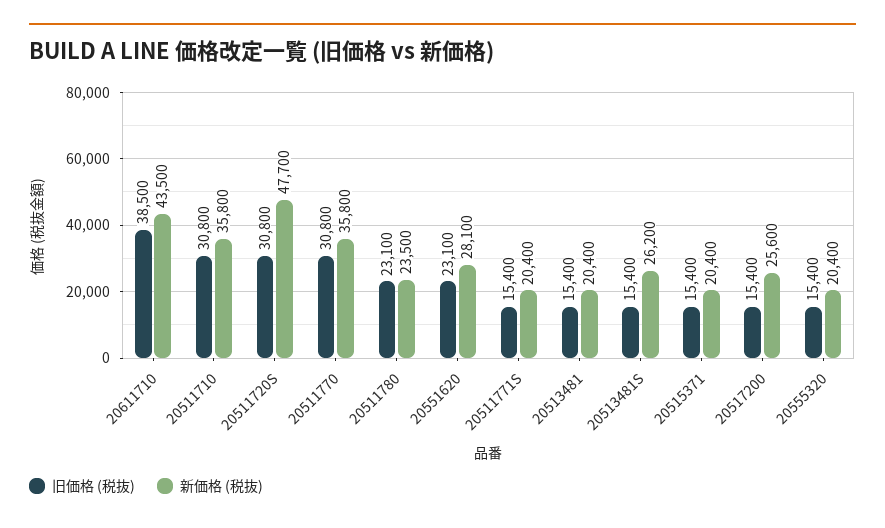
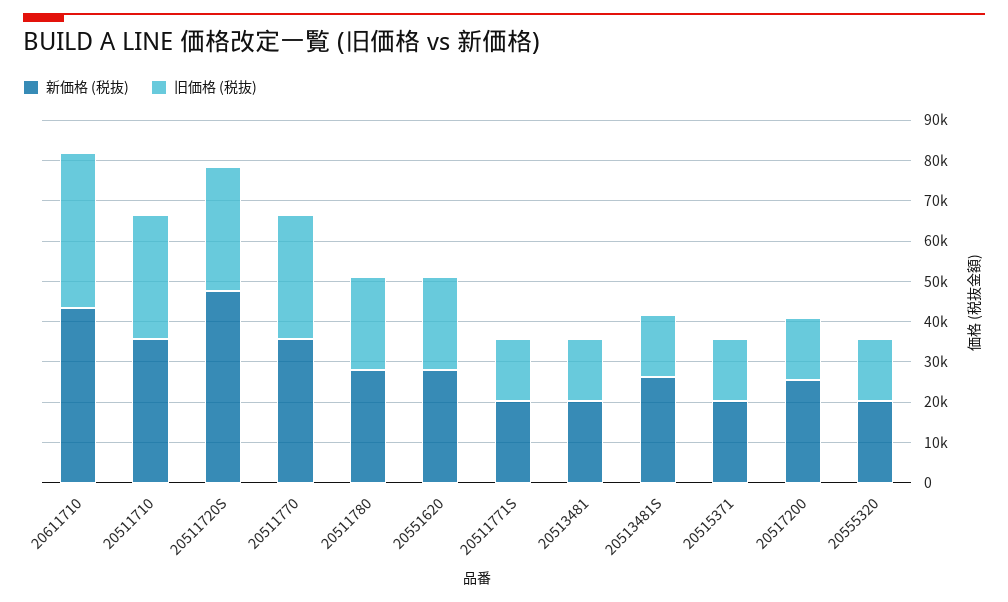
  {
    "旧価格 (税抜)": {
      "20611710": 38500,
      "20511710": 30800,
      "20511720S": 30800,
      "20511770": 30800,
      "20511780": 23100,
      "20551620": 23100,
      "20511771S": 15400,
      "20513481": 15400,
      "20513481S": 15400,
      "20515371": 15400,
      "20517200": 15400,
      "20555320": 15400
    },
    "新価格 (税抜)": {
      "20611710": 43500,
      "20511710": 35800,
      "20511720S": 47700,
      "20511770": 35800,
-     "20511780": 23500,
+     "20511780": 28000,
      "20551620": 28100,
      "20511771S": 20400,
      "20513481": 20400,
      "20513481S": 26200,
      "20515371": 20400,
      "20517200": 25600,
      "20555320": 20400
    }
  }

